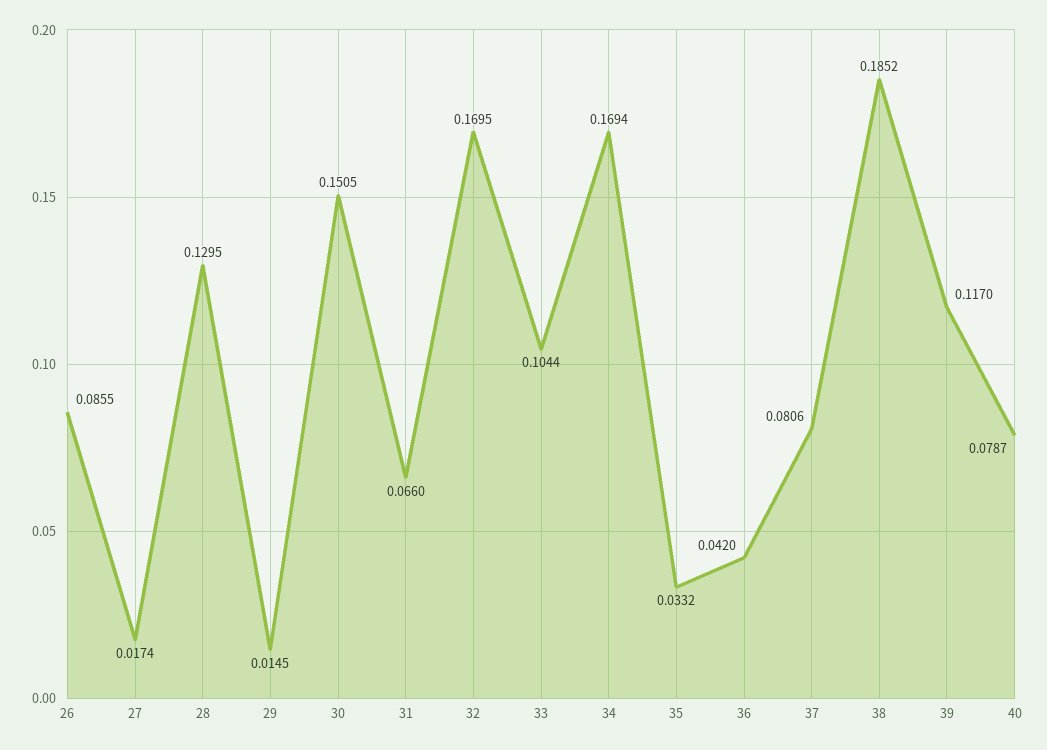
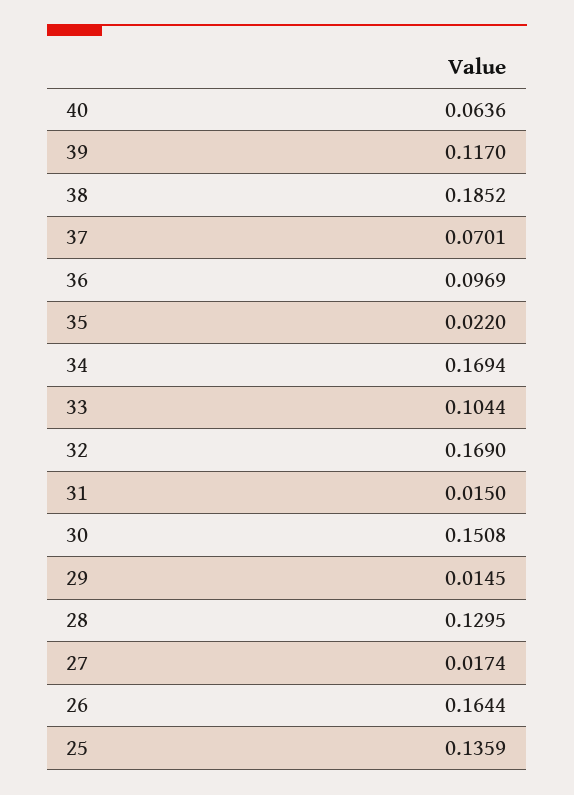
  {
-   "26": 0.0855,
+   "26": 0.1644,
    "27": 0.0174,
    "28": 0.1295,
    "29": 0.0145,
-   "30": 0.1505,
+   "30": 0.1508,
-   "31": 0.066,
+   "31": 0.015,
-   "32": 0.1695,
+   "32": 0.169,
    "33": 0.1044,
    "34": 0.1694,
-   "35": 0.0332,
+   "35": 0.022,
-   "36": 0.042,
+   "36": 0.0969,
-   "37": 0.0806,
+   "37": 0.0701,
    "38": 0.1852,
    "39": 0.117,
-   "40": 0.0787
+   "40": 0.0636,
+   "25": 0.1359
  }

